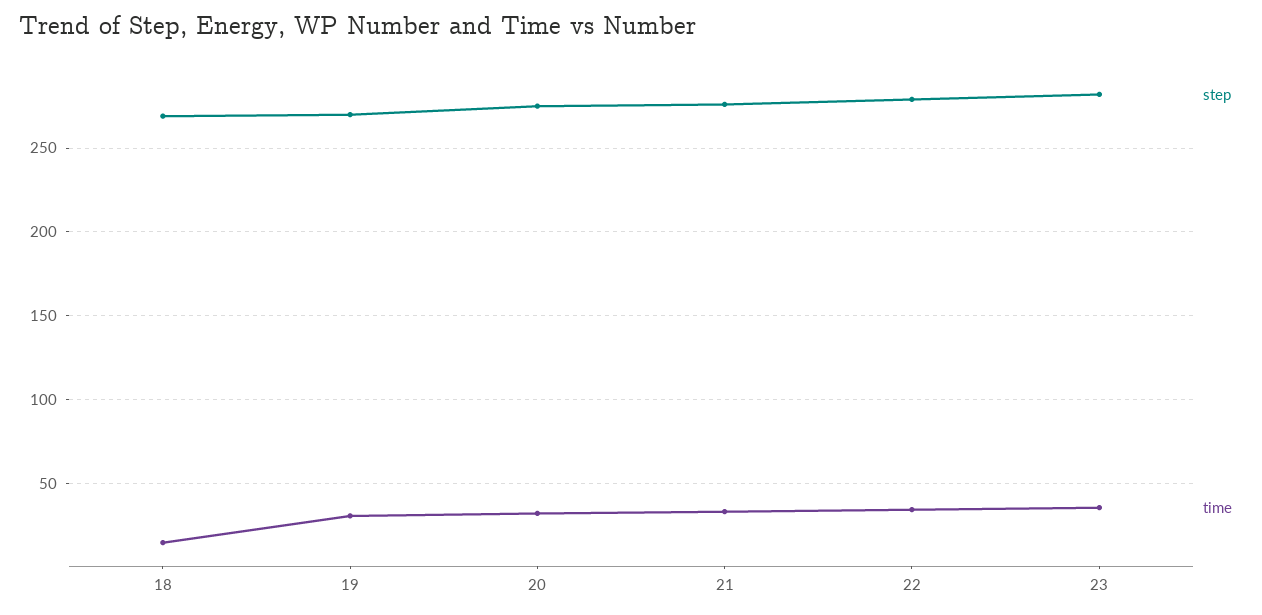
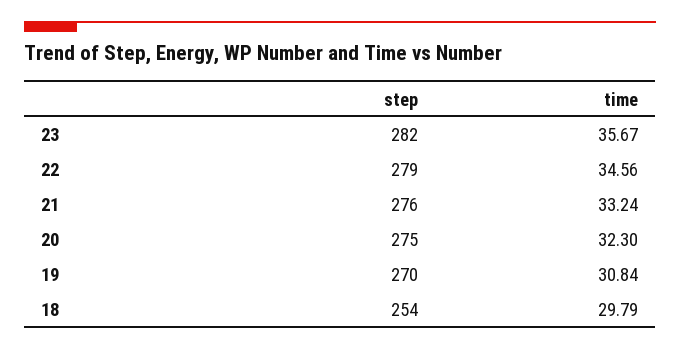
  {
    "step": {
-     "18": 270,
+     "18": 254,
      "19": 270,
      "20": 275,
      "21": 276,
      "22": 279,
      "23": 282
    },
    "time": {
-     "18": 15,
+     "18": 29.79,
      "19": 30.84,
      "20": 32.3,
      "21": 33.24,
      "22": 34.56,
      "23": 35.67
    }
  }

